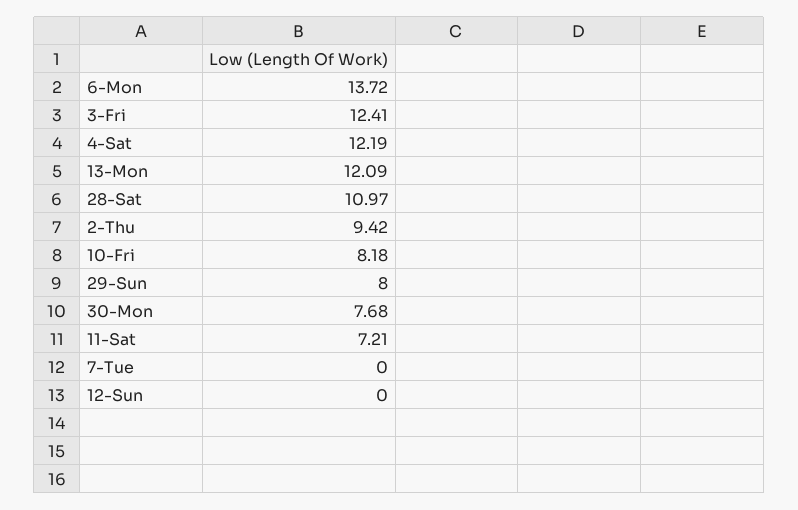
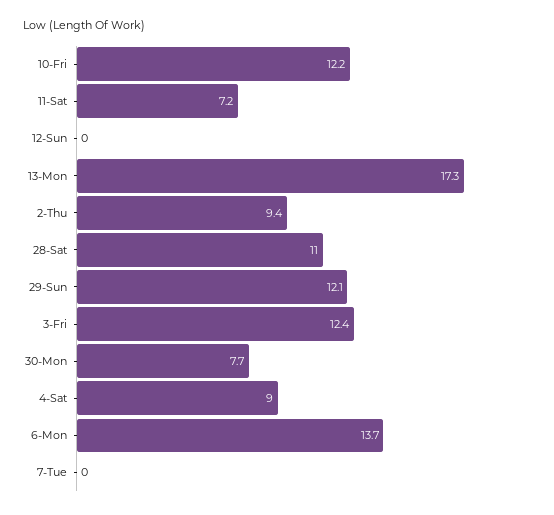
  {
    "6-Mon": 13.72,
    "3-Fri": 12.41,
-   "4-Sat": 12.19,
+   "4-Sat": 9,
-   "13-Mon": 12.09,
+   "13-Mon": 17.3,
    "28-Sat": 10.97,
    "2-Thu": 9.42,
-   "10-Fri": 8.18,
+   "10-Fri": 12.2,
-   "29-Sun": 8,
+   "29-Sun": 12.1,
    "30-Mon": 7.68,
    "11-Sat": 7.21,
    "7-Tue": 0,
    "12-Sun": 0
  }

